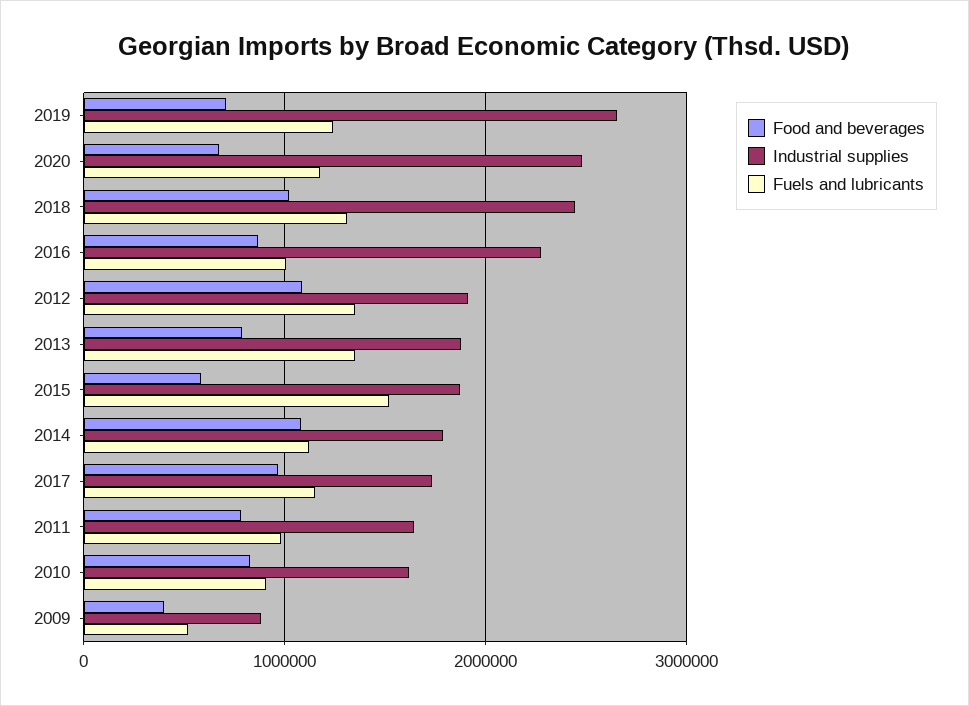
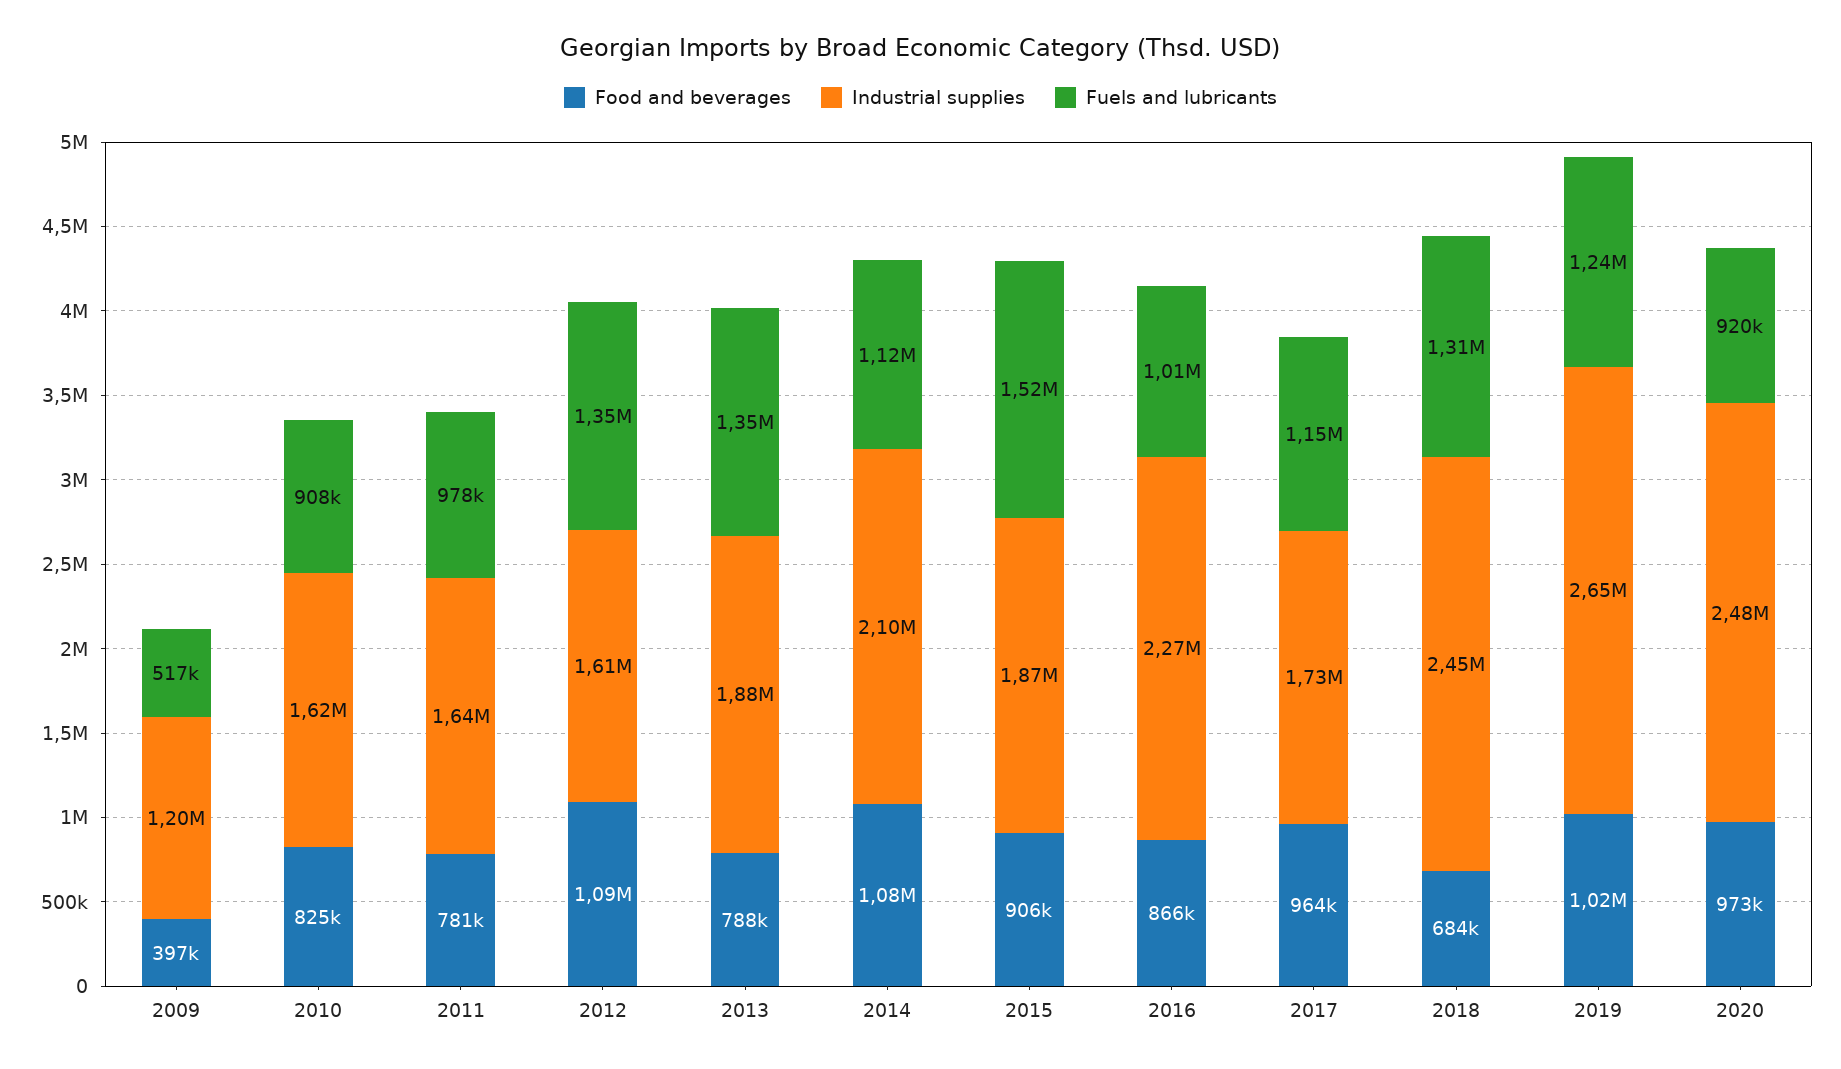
  {
    "Food and beverages": {
-     "2019": 700000,
+     "2019": 1020000,
-     "2020": 700000,
+     "2020": 973000,
-     "2018": 1000000,
+     "2018": 684000,
      "2016": 866000,
      "2012": 1090000,
      "2013": 788000,
-     "2015": 600000,
+     "2015": 906000,
      "2014": 1080000,
      "2017": 964000,
      "2011": 781000,
      "2010": 825000,
      "2009": 397000
    },
    "Industrial supplies": {
      "2019": 2650000,
      "2020": 2480000,
      "2018": 2450000,
      "2016": 2270000,
-     "2012": 1900000,
+     "2012": 1610000,
      "2013": 1880000,
      "2015": 1870000,
-     "2014": 1800000,
+     "2014": 2100000,
      "2017": 1730000,
      "2011": 1640000,
      "2010": 1620000,
-     "2009": 900000
+     "2009": 1200000
    },
    "Fuels and lubricants": {
      "2019": 1240000,
-     "2020": 1200000,
+     "2020": 920000,
      "2018": 1310000,
      "2016": 1010000,
      "2012": 1350000,
      "2013": 1350000,
      "2015": 1520000,
      "2014": 1120000,
      "2017": 1150000,
      "2011": 978000,
      "2010": 908000,
      "2009": 517000
    }
  }

